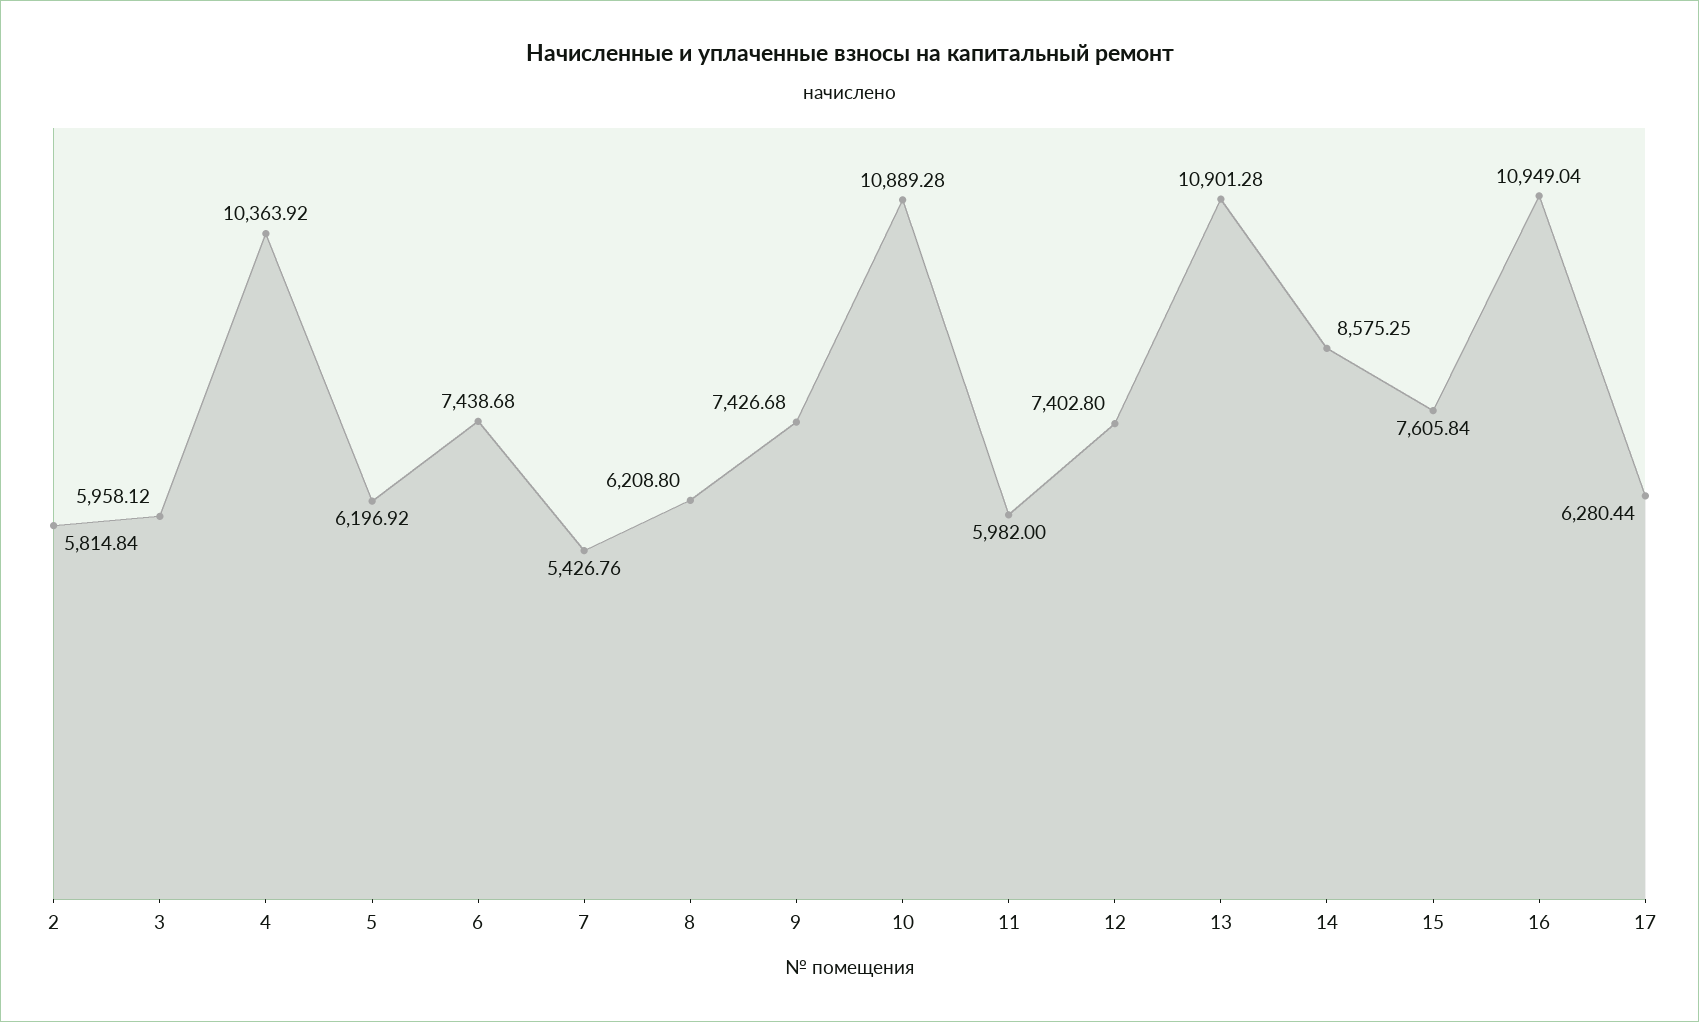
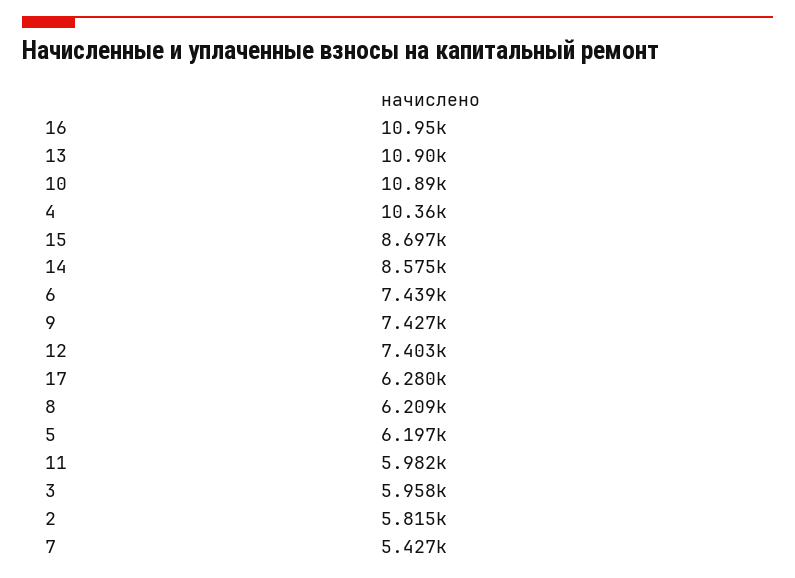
  {
    "2": 5814.84,
    "3": 5958.12,
    "4": 10363.92,
    "5": 6196.92,
    "6": 7438.68,
    "7": 5426.76,
    "8": 6208.8,
    "9": 7426.68,
    "10": 10889.28,
    "11": 5982,
    "12": 7402.8,
    "13": 10901.28,
    "14": 8575.25,
-   "15": 7605.84,
+   "15": 8697,
    "16": 10949.04,
    "17": 6280.44
  }

